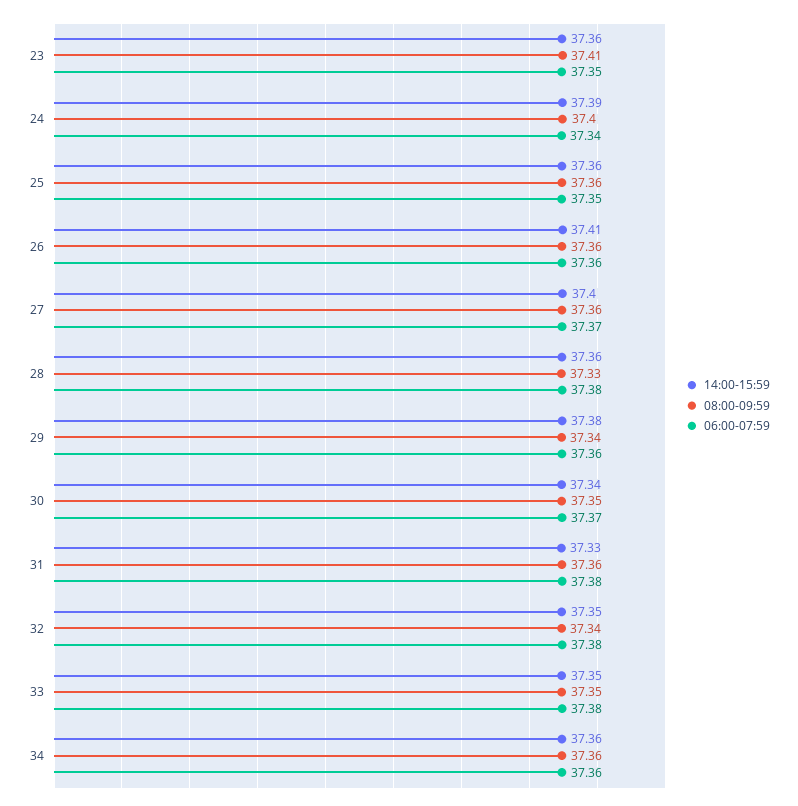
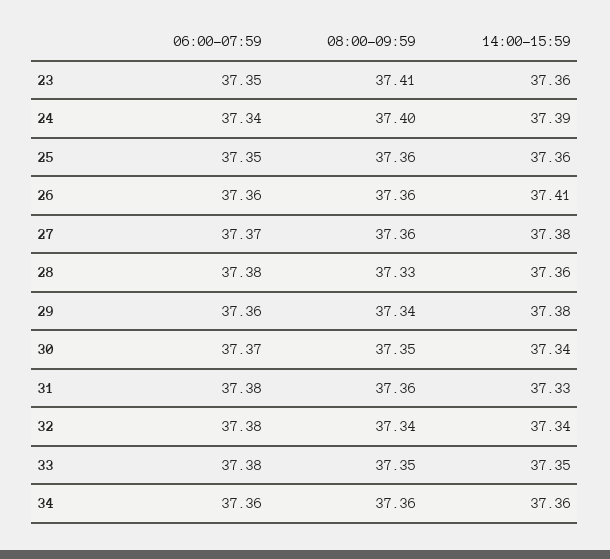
  {
    "14:00-15:59": {
      "23": 37.36,
      "24": 37.39,
      "25": 37.36,
      "26": 37.41,
-     "27": 37.4,
+     "27": 37.38,
      "28": 37.36,
      "29": 37.38,
      "30": 37.34,
      "31": 37.33,
-     "32": 37.35,
+     "32": 37.34,
      "33": 37.35,
      "34": 37.36
    },
    "08:00-09:59": {
      "23": 37.41,
      "24": 37.4,
      "25": 37.36,
      "26": 37.36,
      "27": 37.36,
      "28": 37.33,
      "29": 37.34,
      "30": 37.35,
      "31": 37.36,
      "32": 37.34,
      "33": 37.35,
      "34": 37.36
    },
    "06:00-07:59": {
      "23": 37.35,
      "24": 37.34,
      "25": 37.35,
      "26": 37.36,
      "27": 37.37,
      "28": 37.38,
      "29": 37.36,
      "30": 37.37,
      "31": 37.38,
      "32": 37.38,
      "33": 37.38,
      "34": 37.36
    }
  }

